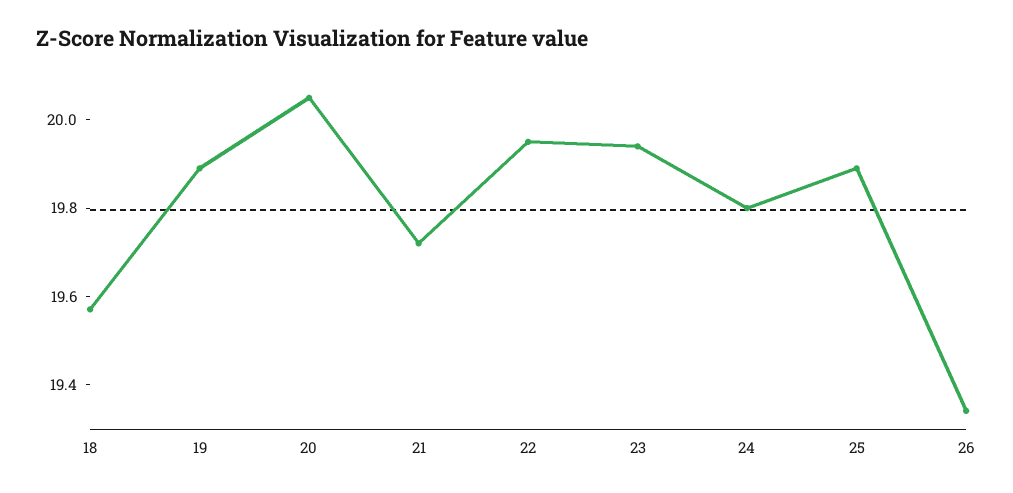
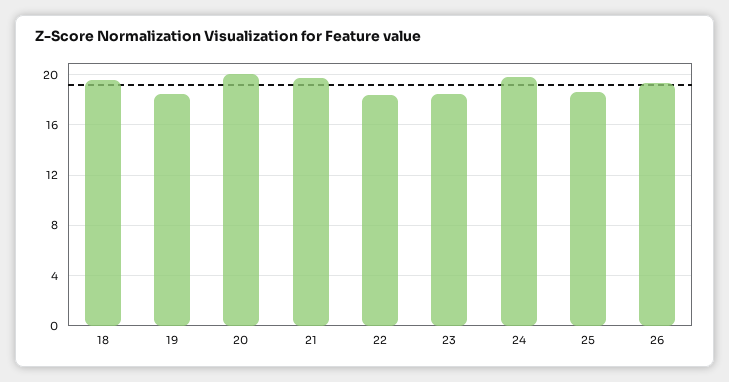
  {
    "18": 19.55,
-   "19": 19.9,
+   "19": 18.5,
    "20": 20.05,
    "21": 19.7,
-   "22": 19.95,
+   "22": 18.5,
-   "23": 19.95,
+   "23": 18.5,
    "24": 19.8,
-   "25": 19.9,
+   "25": 18.5,
    "26": 19.35
  }

